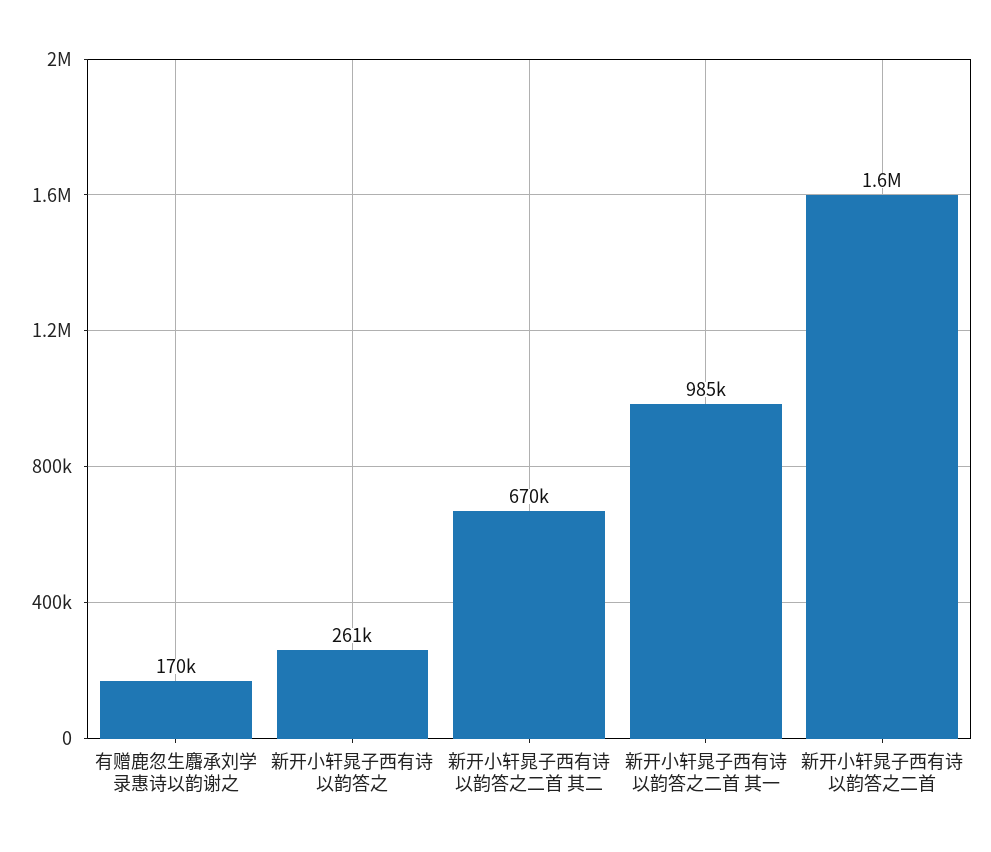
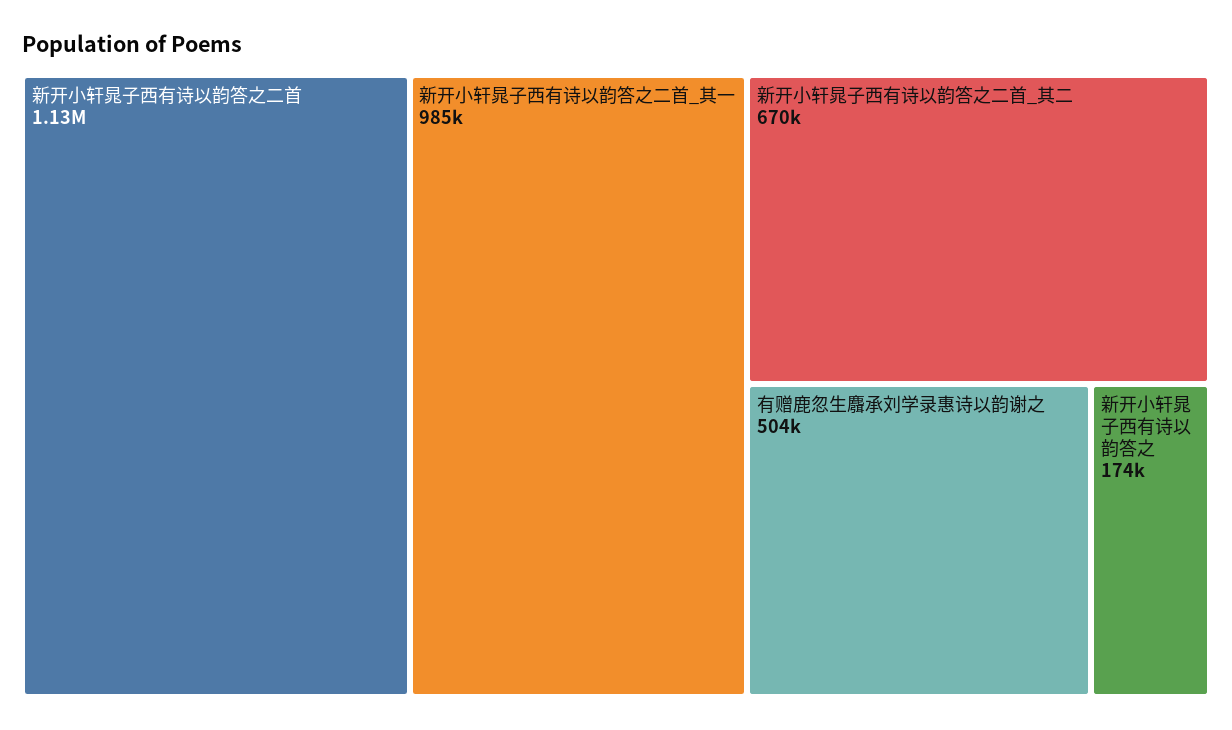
  {
-   "有赠鹿忽生麛承刘学录惠诗以韵谢之": 170000,
+   "有赠鹿忽生麛承刘学录惠诗以韵谢之": 504000,
-   "新开小轩晁子西有诗以韵答之": 261000,
+   "新开小轩晁子西有诗以韵答之": 174000,
    "新开小轩晁子西有诗以韵答之二首 其二": 670000,
    "新开小轩晁子西有诗以韵答之二首 其一": 985000,
-   "新开小轩晁子西有诗以韵答之二首": 1600000
+   "新开小轩晁子西有诗以韵答之二首": 1130000
  }

